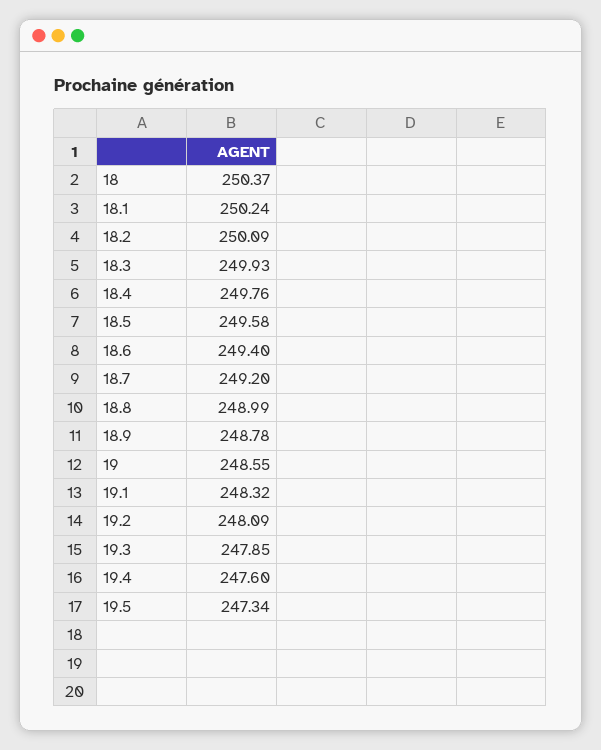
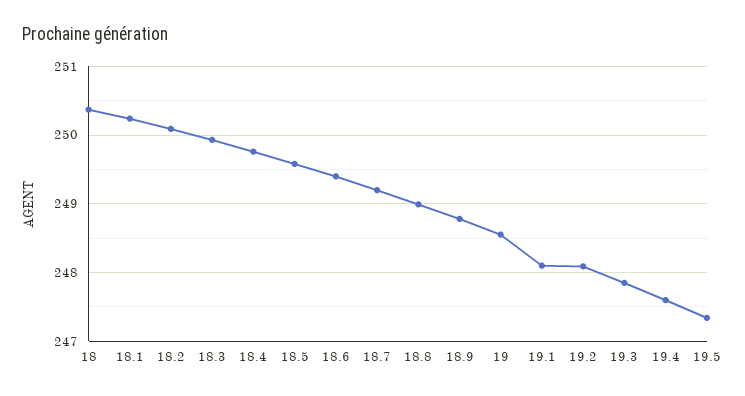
  {
    "18": 250.37,
    "18.1": 250.24,
    "18.2": 250.09,
    "18.3": 249.93,
    "18.4": 249.76,
    "18.5": 249.58,
    "18.6": 249.4,
    "18.7": 249.2,
    "18.8": 248.99,
    "18.9": 248.78,
    "19": 248.55,
-   "19.1": 248.32,
+   "19.1": 248.1,
    "19.2": 248.09,
    "19.3": 247.85,
    "19.4": 247.6,
    "19.5": 247.34
  }

